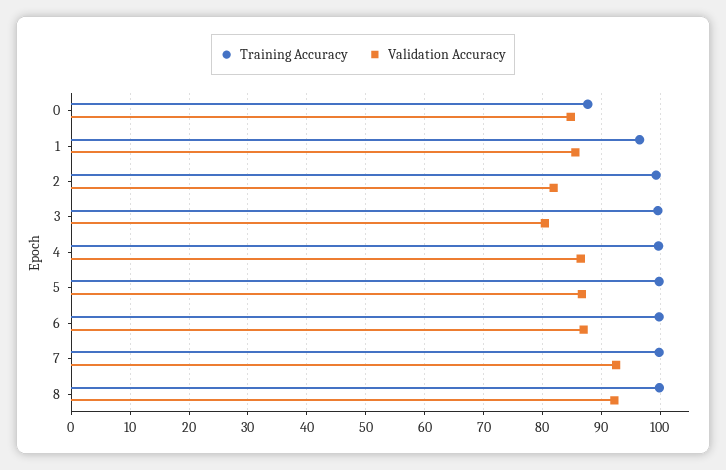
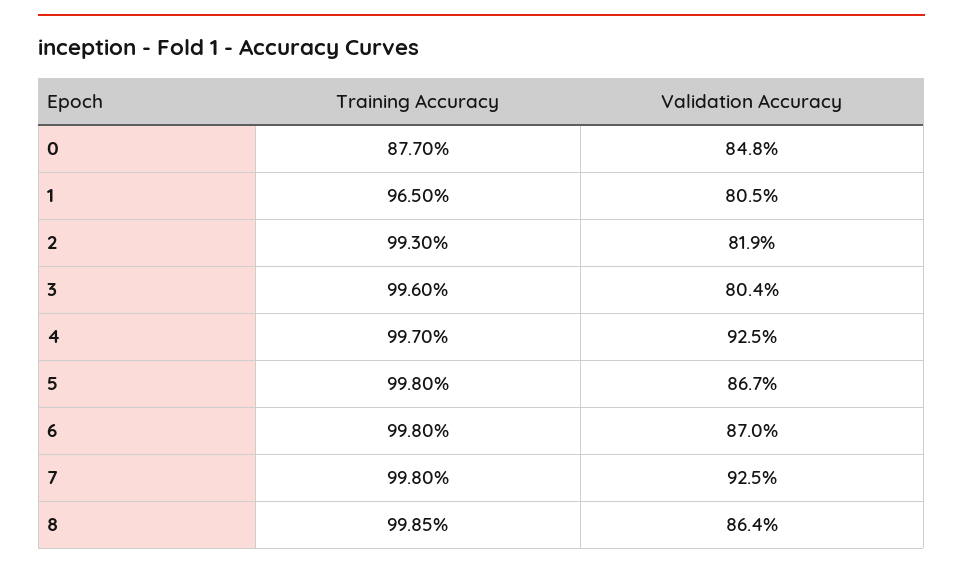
  {
    "Training Accuracy": {
      "0": 87.7,
      "1": 96.5,
      "2": 99.3,
      "3": 99.6,
      "4": 99.7,
      "5": 99.8,
      "6": 99.8,
      "7": 99.8,
      "8": 99.85
    },
    "Validation Accuracy": {
      "0": 84.8,
-     "1": 86,
+     "1": 80.5,
      "2": 81.9,
      "3": 80.4,
-     "4": 86,
+     "4": 92.5,
      "5": 86.7,
      "6": 87,
      "7": 92.5,
-     "8": 92
+     "8": 86.4
    }
  }

